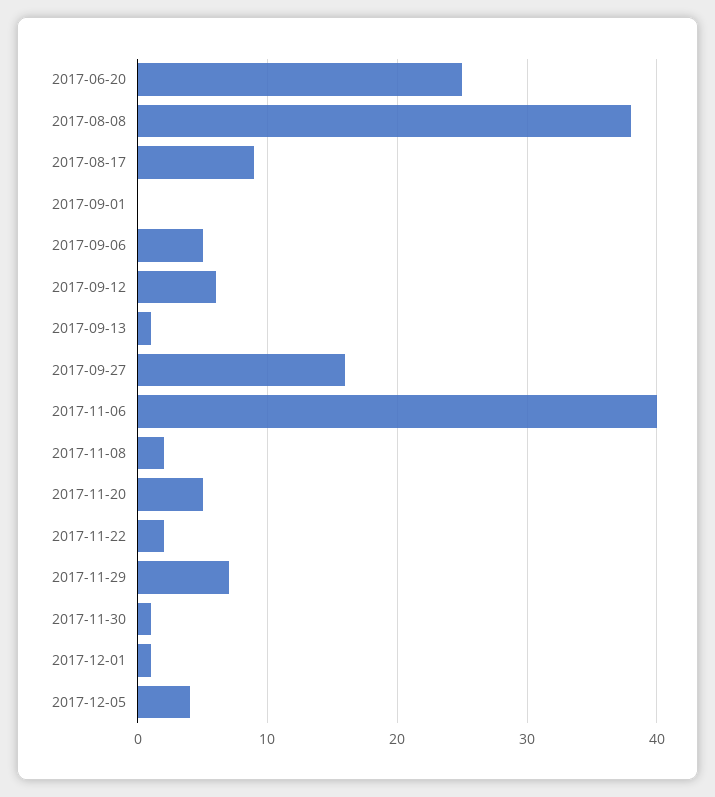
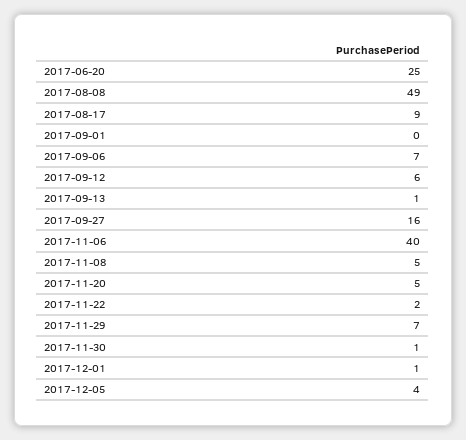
  {
    "2017-06-20": 25,
-   "2017-08-08": 38,
+   "2017-08-08": 49,
    "2017-08-17": 9,
    "2017-09-01": 0,
-   "2017-09-06": 5,
+   "2017-09-06": 7,
    "2017-09-12": 6,
    "2017-09-13": 1,
    "2017-09-27": 16,
    "2017-11-06": 40,
-   "2017-11-08": 2,
+   "2017-11-08": 5,
    "2017-11-20": 5,
    "2017-11-22": 2,
    "2017-11-29": 7,
    "2017-11-30": 1,
    "2017-12-01": 1,
    "2017-12-05": 4
  }

